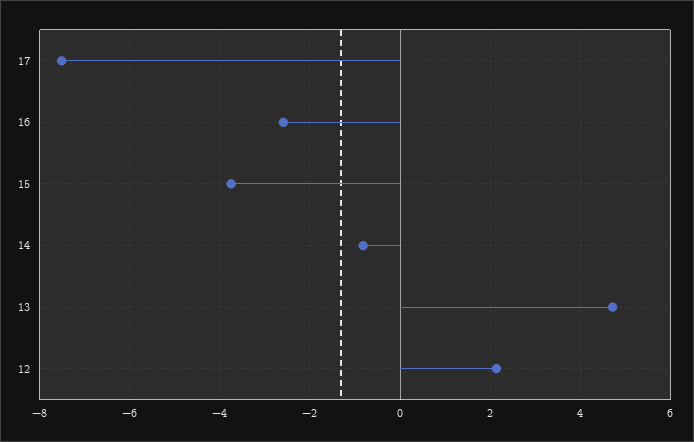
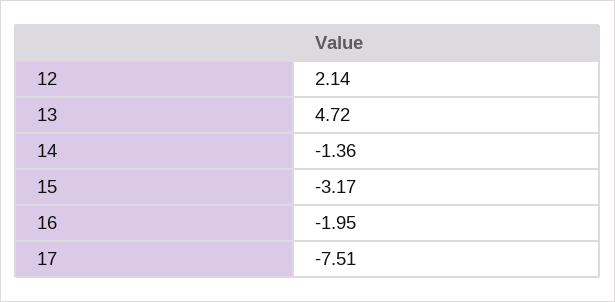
  {
    "17": -7.51,
-   "16": -2.6,
+   "16": -1.95,
-   "15": -3.8,
+   "15": -3.17,
-   "14": -0.8,
+   "14": -1.36,
    "13": 4.72,
    "12": 2.14
  }

